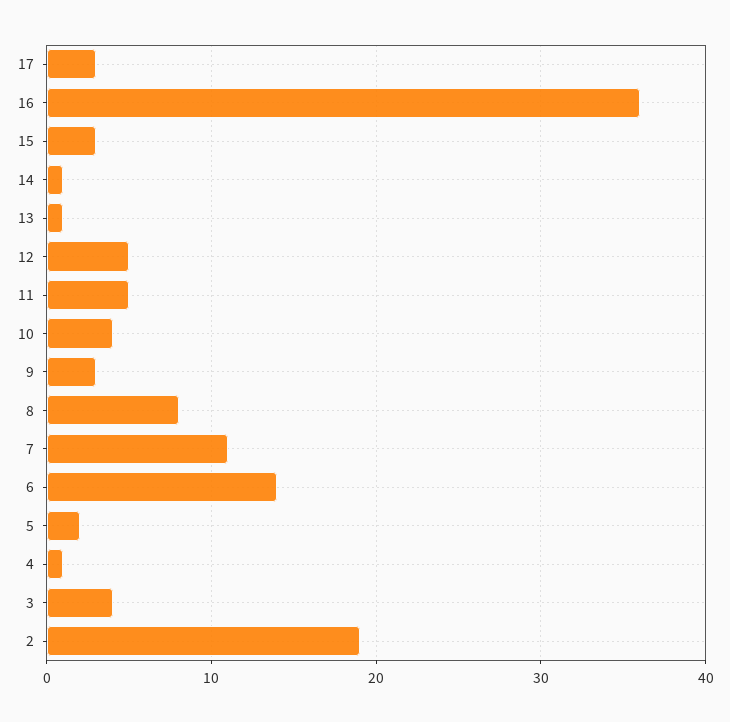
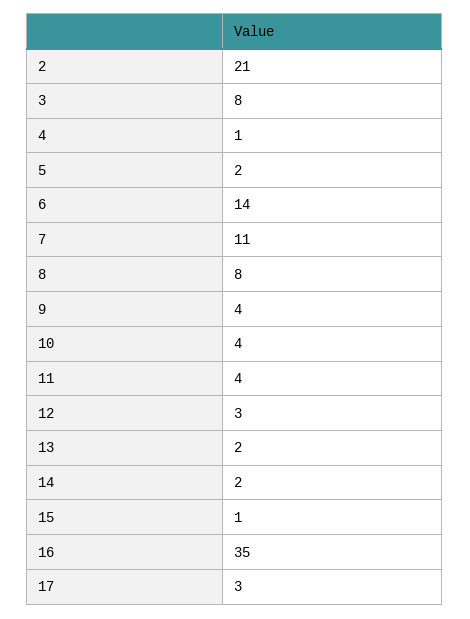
  {
    "17": 3,
-   "16": 36,
+   "16": 35,
-   "15": 3,
+   "15": 1,
-   "14": 1,
+   "14": 2,
-   "13": 1,
+   "13": 2,
-   "12": 5,
+   "12": 3,
-   "11": 5,
+   "11": 4,
    "10": 4,
-   "9": 3,
+   "9": 4,
    "8": 8,
    "7": 11,
    "6": 14,
    "5": 2,
    "4": 1,
-   "3": 4,
+   "3": 8,
-   "2": 19
+   "2": 21
  }

